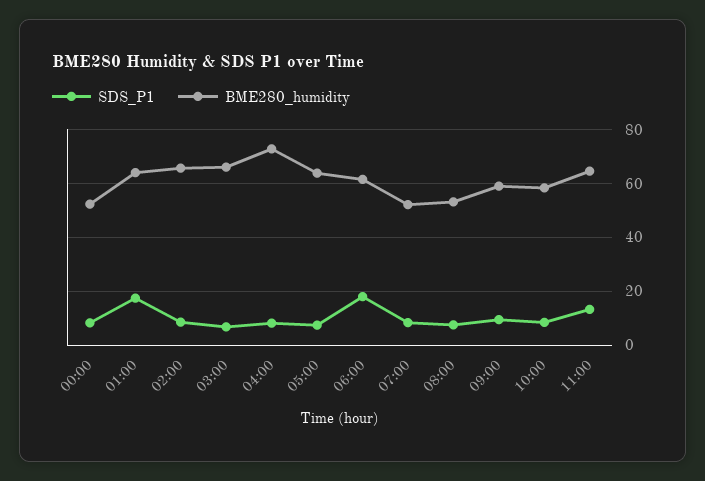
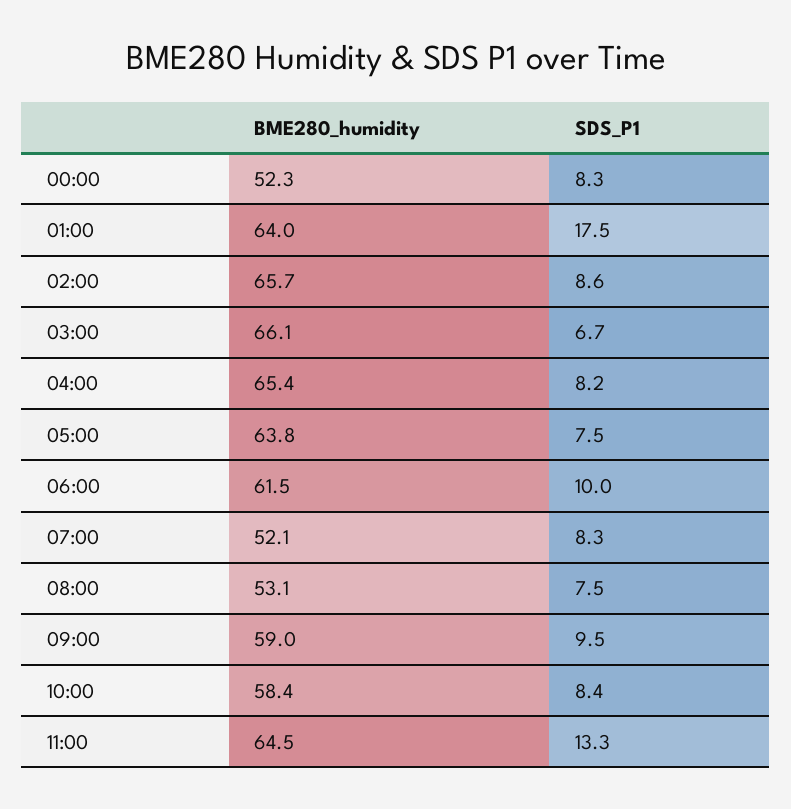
  {
    "SDS_P1": {
      "00:00": 8.3,
      "01:00": 17.5,
      "02:00": 8.6,
      "03:00": 6.7,
      "04:00": 8.2,
      "05:00": 7.5,
-     "06:00": 17.5,
+     "06:00": 10,
      "07:00": 8.3,
      "08:00": 7.5,
      "09:00": 9.5,
      "10:00": 8.4,
      "11:00": 13.3
    },
    "BME280_humidity": {
      "00:00": 52.3,
      "01:00": 64,
      "02:00": 65.7,
      "03:00": 66.1,
-     "04:00": 72.5,
+     "04:00": 65.4,
      "05:00": 63.8,
      "06:00": 61.5,
      "07:00": 52.1,
      "08:00": 53.1,
      "09:00": 59,
      "10:00": 58.4,
      "11:00": 64.5
    }
  }

